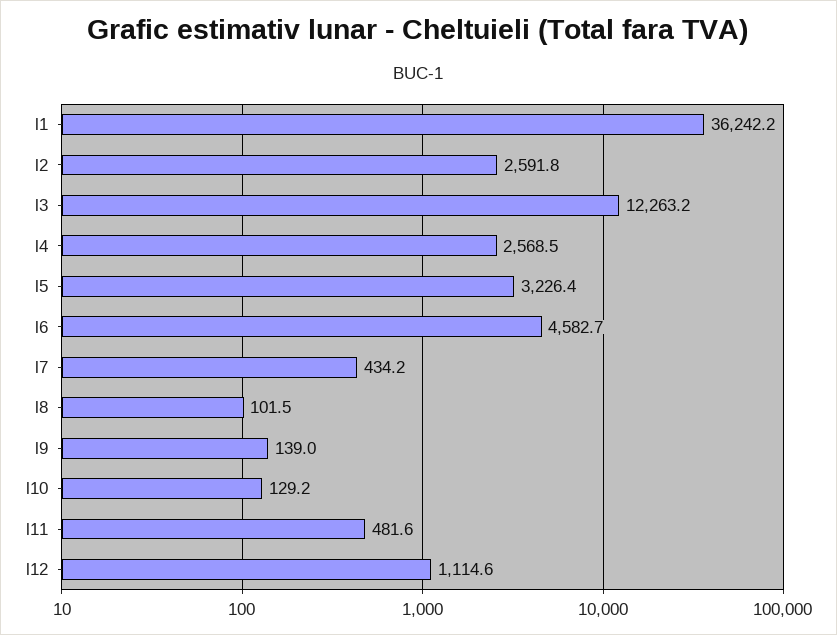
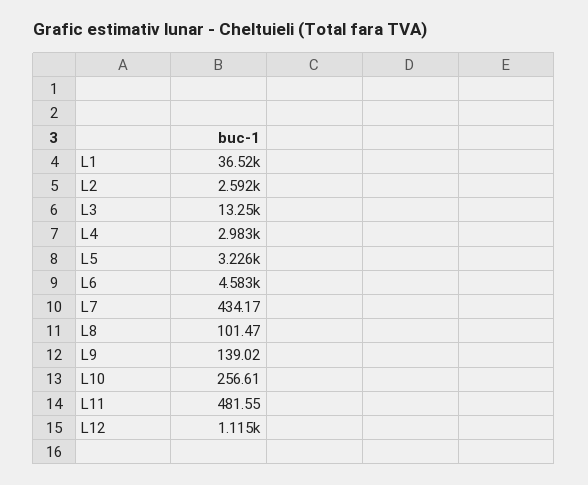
  {
-   "l1": 36242.2,
+   "l1": 36520,
    "l2": 2591.8,
-   "l3": 12263.2,
+   "l3": 13250,
-   "l4": 2568.5,
+   "l4": 2983,
    "l5": 3226.4,
    "l6": 4582.7,
    "l7": 434.17,
    "l8": 101.47,
    "l9": 139.02,
-   "l10": 129.2,
+   "l10": 256.61,
    "l11": 481.55,
    "l12": 1114.6
  }

